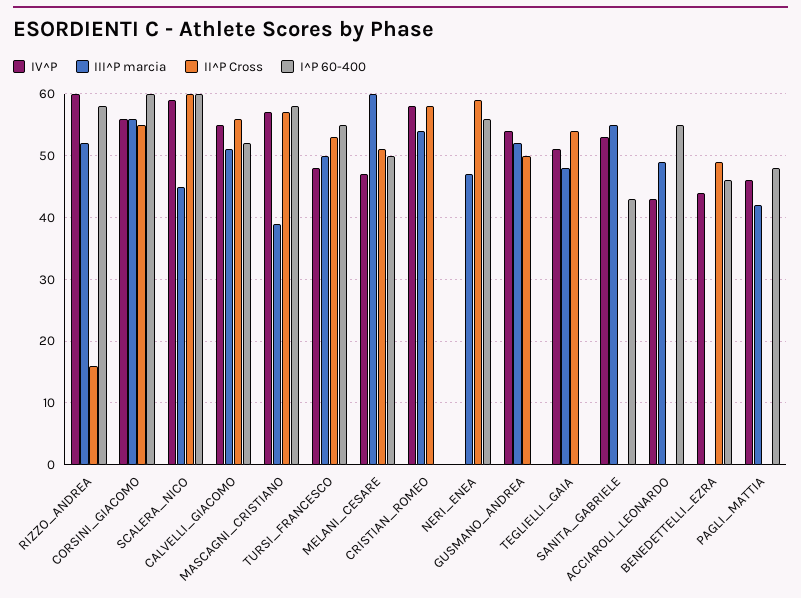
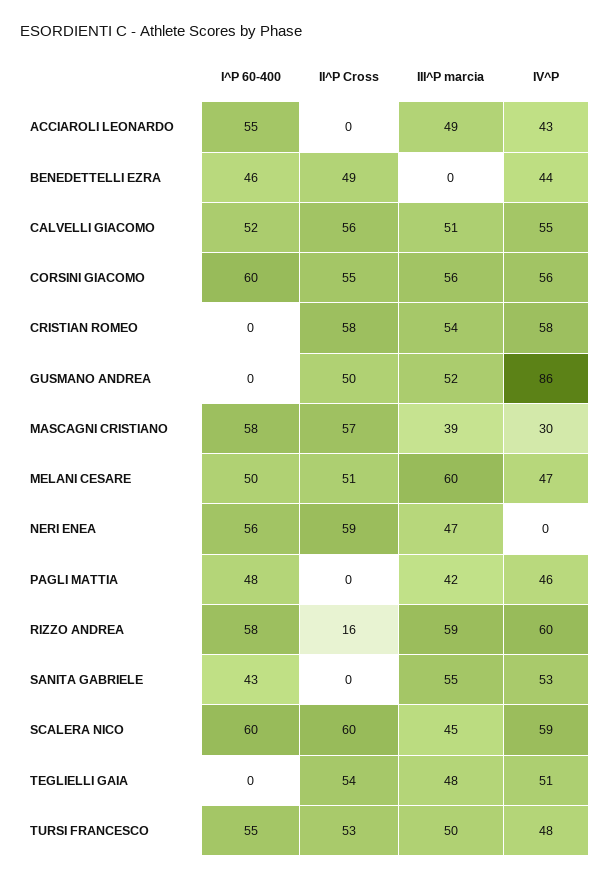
  {
    "IV^P": {
      "RIZZO_ANDREA": 60,
      "CORSINI_GIACOMO": 56,
      "SCALERA_NICO": 59,
      "CALVELLI_GIACOMO": 55,
-     "MASCAGNI_CRISTIANO": 57,
+     "MASCAGNI_CRISTIANO": 30,
      "TURSI_FRANCESCO": 48,
      "MELANI_CESARE": 47,
      "CRISTIAN_ROMEO": 58,
      "NERI_ENEA": 0,
-     "GUSMANO_ANDREA": 54,
+     "GUSMANO_ANDREA": 86,
      "TEGLIELLI_GAIA": 51,
      "SANITA_GABRIELE": 53,
      "ACCIAROLI_LEONARDO": 43,
      "BENEDETTELLI_EZRA": 44,
      "PAGLI_MATTIA": 46
    },
    "III^P marcia": {
-     "RIZZO_ANDREA": 52,
+     "RIZZO_ANDREA": 59,
      "CORSINI_GIACOMO": 56,
      "SCALERA_NICO": 45,
      "CALVELLI_GIACOMO": 51,
      "MASCAGNI_CRISTIANO": 39,
      "TURSI_FRANCESCO": 50,
      "MELANI_CESARE": 60,
      "CRISTIAN_ROMEO": 54,
      "NERI_ENEA": 47,
      "GUSMANO_ANDREA": 52,
      "TEGLIELLI_GAIA": 48,
      "SANITA_GABRIELE": 55,
      "ACCIAROLI_LEONARDO": 49,
      "BENEDETTELLI_EZRA": 0,
      "PAGLI_MATTIA": 42
    },
    "II^P Cross": {
      "RIZZO_ANDREA": 16,
      "CORSINI_GIACOMO": 55,
      "SCALERA_NICO": 60,
      "CALVELLI_GIACOMO": 56,
      "MASCAGNI_CRISTIANO": 57,
      "TURSI_FRANCESCO": 53,
      "MELANI_CESARE": 51,
      "CRISTIAN_ROMEO": 58,
      "NERI_ENEA": 59,
      "GUSMANO_ANDREA": 50,
      "TEGLIELLI_GAIA": 54,
      "SANITA_GABRIELE": 0,
      "ACCIAROLI_LEONARDO": 0,
      "BENEDETTELLI_EZRA": 49,
      "PAGLI_MATTIA": 0
    },
    "I^P 60-400": {
      "RIZZO_ANDREA": 58,
      "CORSINI_GIACOMO": 60,
      "SCALERA_NICO": 60,
      "CALVELLI_GIACOMO": 52,
      "MASCAGNI_CRISTIANO": 58,
      "TURSI_FRANCESCO": 55,
      "MELANI_CESARE": 50,
      "CRISTIAN_ROMEO": 0,
      "NERI_ENEA": 56,
      "GUSMANO_ANDREA": 0,
      "TEGLIELLI_GAIA": 0,
      "SANITA_GABRIELE": 43,
      "ACCIAROLI_LEONARDO": 55,
      "BENEDETTELLI_EZRA": 46,
      "PAGLI_MATTIA": 48
    }
  }

